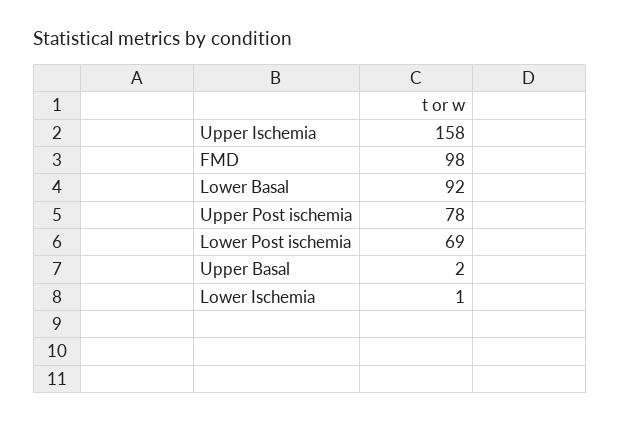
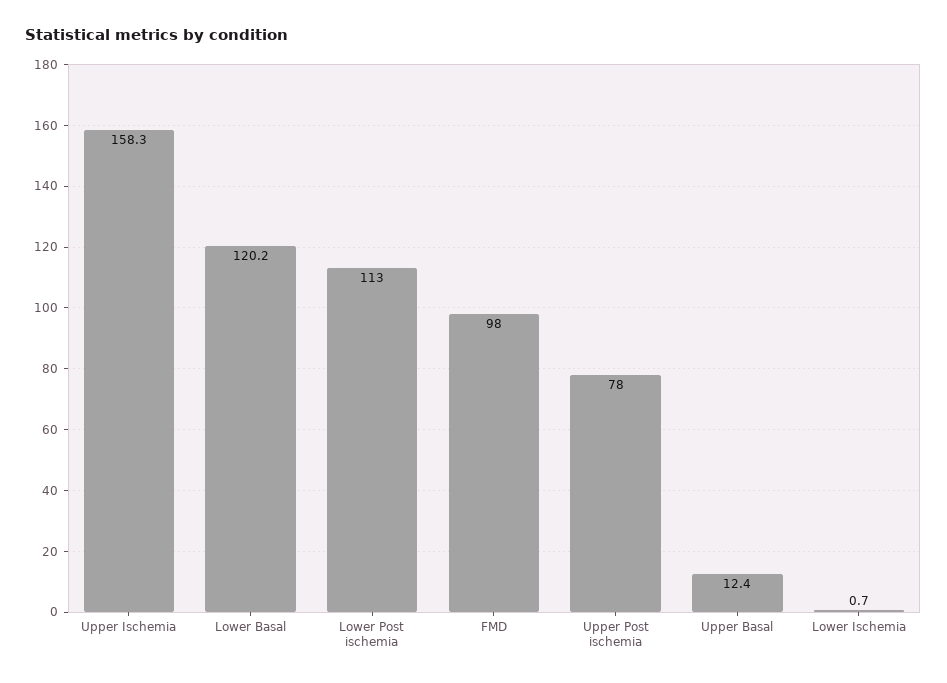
  {
    "Upper Ischemia": 158.3,
    "FMD": 98,
-   "Lower Basal": 92,
+   "Lower Basal": 120.2,
    "Upper Post ischemia": 78,
-   "Lower Post ischemia": 69,
+   "Lower Post ischemia": 113,
-   "Upper Basal": 2,
+   "Upper Basal": 12.4,
    "Lower Ischemia": 0.7
  }

